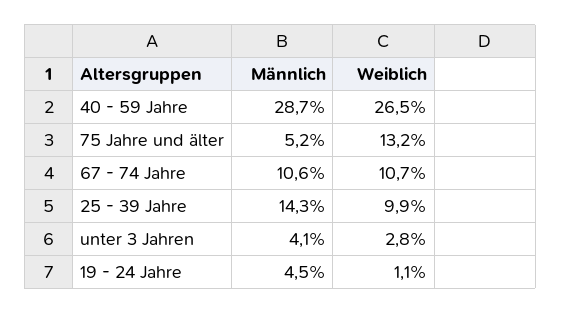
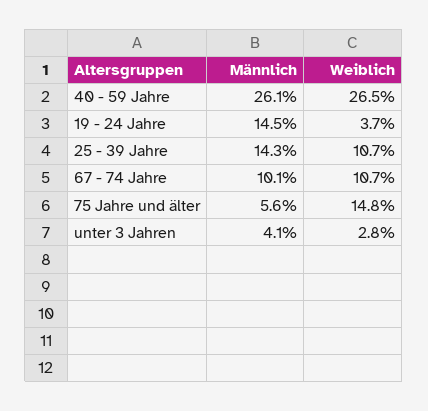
  {
    "Männlich": {
-     "40 - 59 Jahre": 28.7,
+     "40 - 59 Jahre": 26.1,
-     "75 Jahre und älter": 5.2,
+     "75 Jahre und älter": 5.6,
-     "67 - 74 Jahre": 10.6,
+     "67 - 74 Jahre": 10.1,
      "25 - 39 Jahre": 14.3,
      "unter 3 Jahren": 4.1,
-     "19 - 24 Jahre": 4.5
+     "19 - 24 Jahre": 14.5
    },
    "Weiblich": {
      "40 - 59 Jahre": 26.5,
-     "75 Jahre und älter": 13.2,
+     "75 Jahre und älter": 14.8,
      "67 - 74 Jahre": 10.7,
-     "25 - 39 Jahre": 9.9,
+     "25 - 39 Jahre": 10.7,
      "unter 3 Jahren": 2.8,
-     "19 - 24 Jahre": 1.1
+     "19 - 24 Jahre": 3.7
    }
  }

